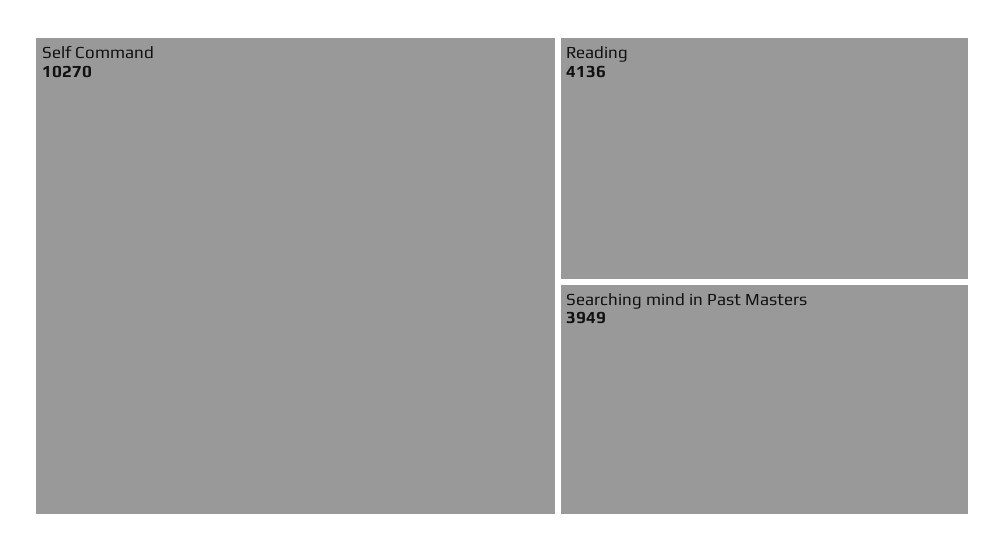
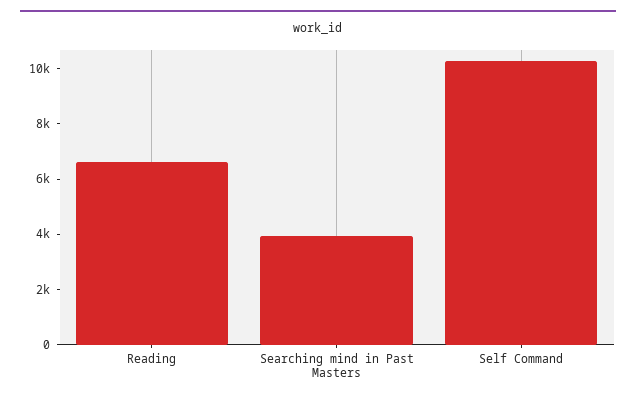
  {
    "Self Command": 10270,
-   "Reading": 4136,
+   "Reading": 6500,
    "Searching mind in Past Masters": 3949
  }

